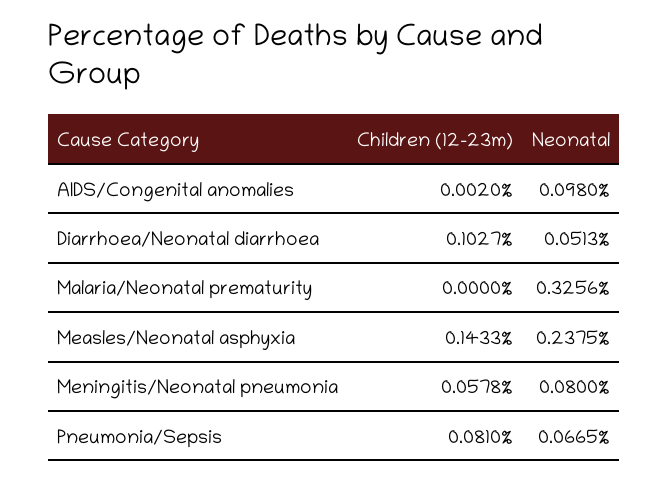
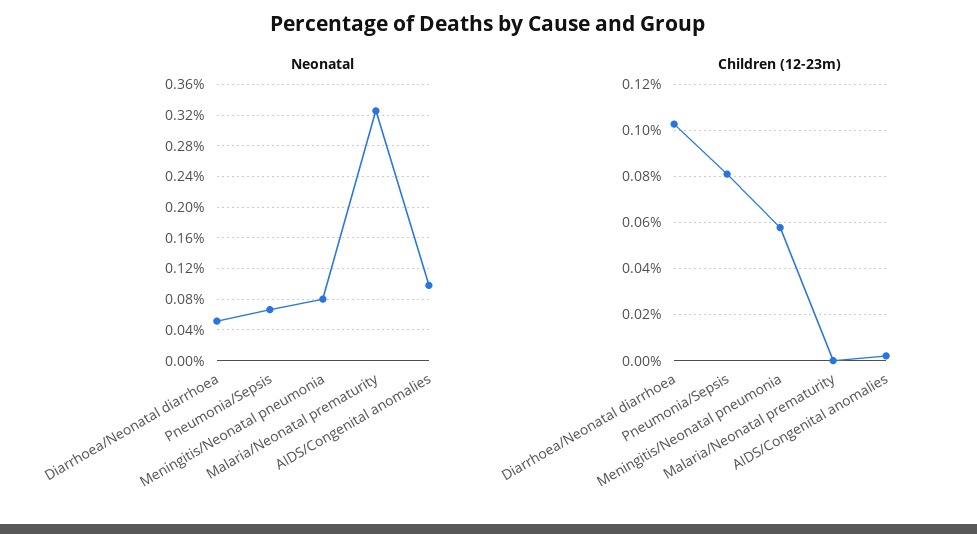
  {
    "Children (12-23m)": {
      "AIDS/Congenital anomalies": 0.002,
      "Diarrhoea/Neonatal diarrhoea": 0.1027,
      "Malaria/Neonatal prematurity": 0,
-     "Measles/Neonatal asphyxia": 0.1433,
      "Meningitis/Neonatal pneumonia": 0.0578,
      "Pneumonia/Sepsis": 0.081
    },
    "Neonatal": {
      "AIDS/Congenital anomalies": 0.098,
      "Diarrhoea/Neonatal diarrhoea": 0.0513,
      "Malaria/Neonatal prematurity": 0.3256,
-     "Measles/Neonatal asphyxia": 0.2375,
      "Meningitis/Neonatal pneumonia": 0.08,
      "Pneumonia/Sepsis": 0.0665
    }
  }

